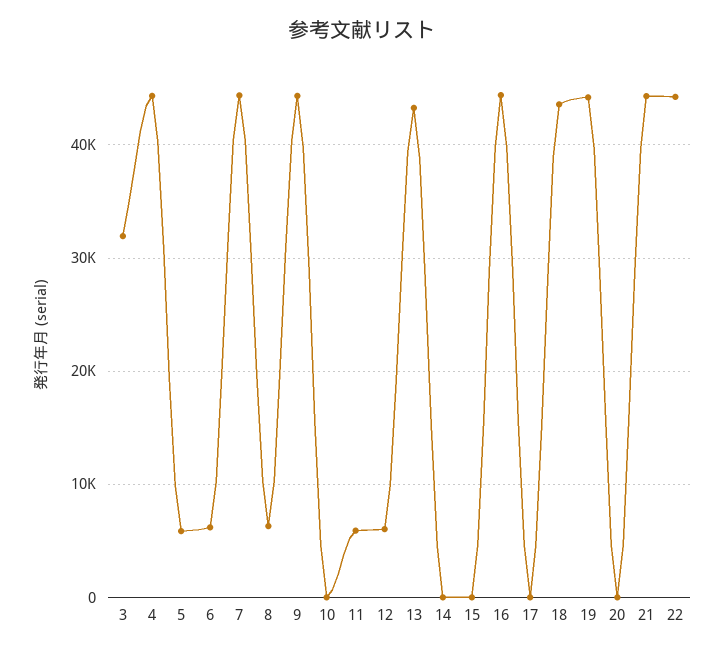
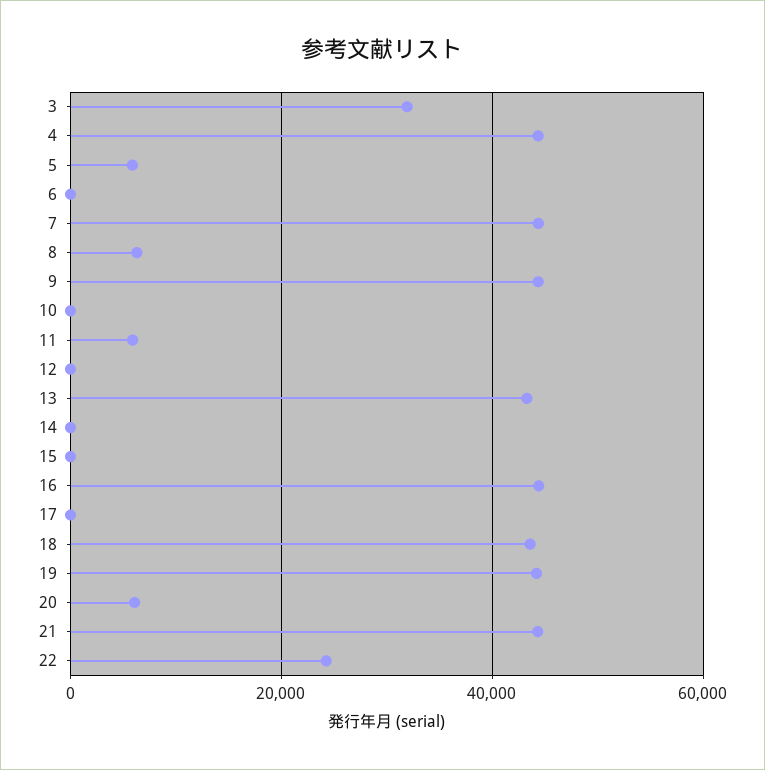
  {
    "3": 32000,
    "4": 44000,
    "5": 6000,
-   "6": 6000,
+   "6": 0,
    "7": 44000,
    "8": 6000,
    "9": 44000,
    "10": 0,
    "11": 6000,
-   "12": 6000,
+   "12": 0,
    "13": 43000,
    "14": 0,
    "15": 0,
    "16": 44000,
    "17": 0,
    "18": 44000,
    "19": 44000,
-   "20": 0,
+   "20": 6000,
    "21": 44000,
-   "22": 44000
+   "22": 24000
  }

